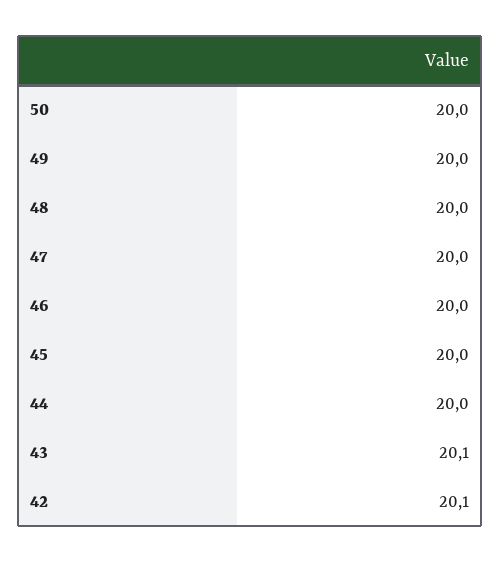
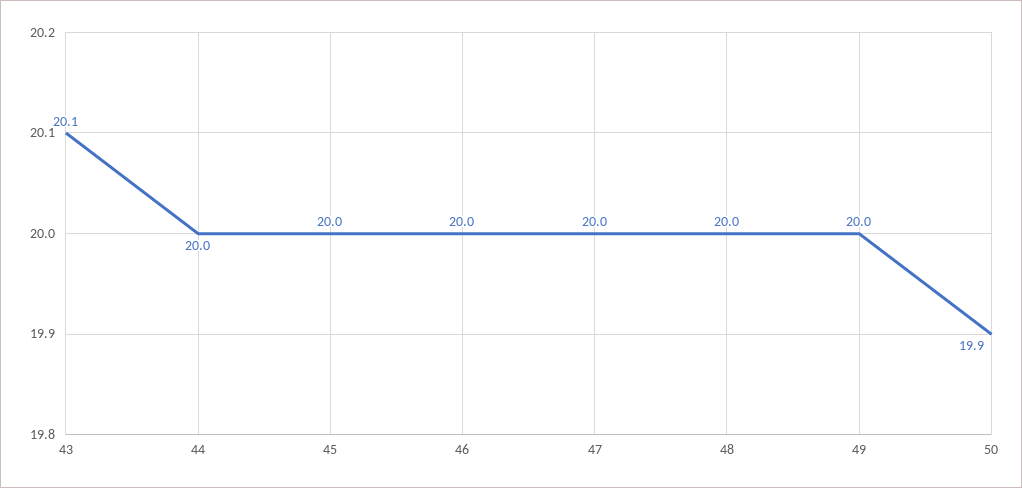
  {
-   "50": 20,
+   "50": 19.9,
    "49": 20,
    "48": 20,
    "47": 20,
    "46": 20,
    "45": 20,
    "44": 20,
-   "43": 20.1,
+   "43": 20.1
-   "42": 20.1
  }

